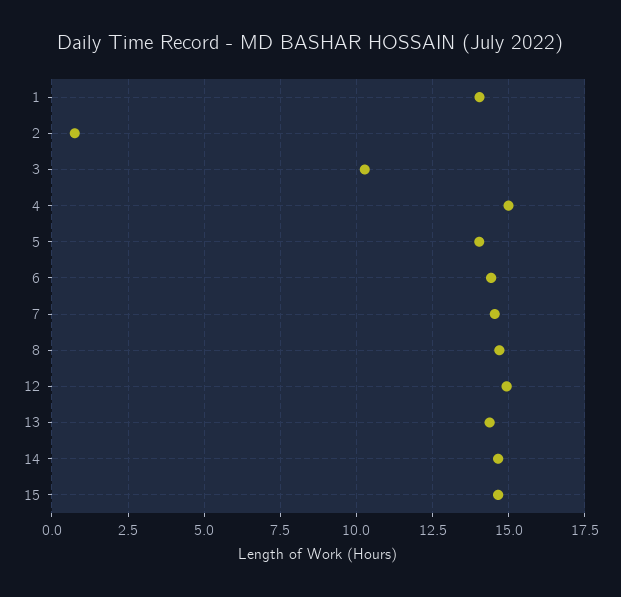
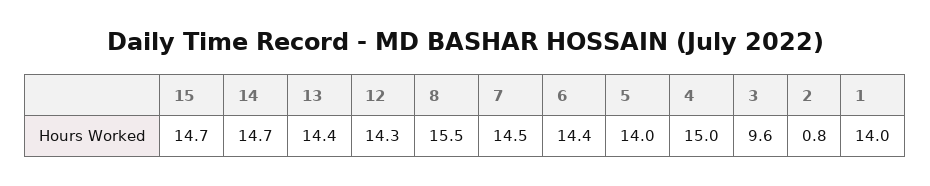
  {
    "1": 14,
    "2": 0.8,
-   "3": 10.25,
+   "3": 9.6,
    "4": 15,
    "5": 14,
    "6": 14.4,
    "7": 14.5,
-   "8": 14.75,
+   "8": 15.5,
-   "12": 15,
+   "12": 14.3,
    "13": 14.4,
    "14": 14.7,
    "15": 14.7
  }

